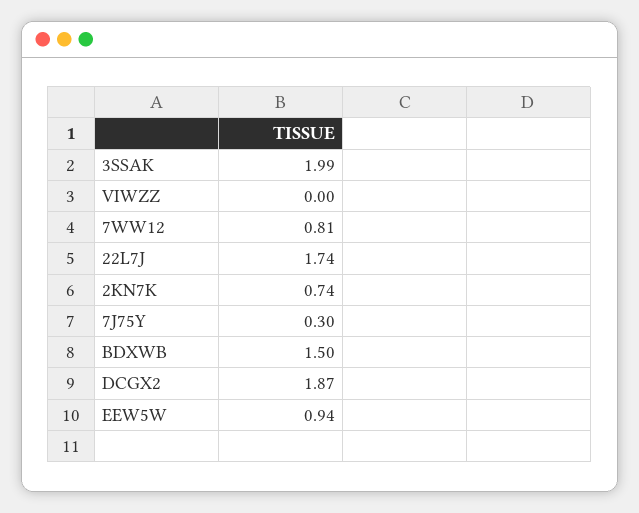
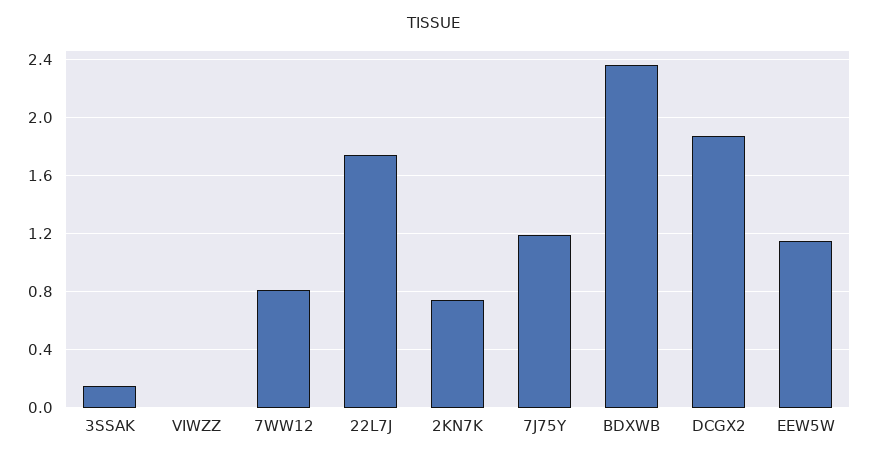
  {
-   "3SSAK": 1.99,
+   "3SSAK": 0.15,
    "VIWZZ": 0,
    "7WW12": 0.81,
    "22L7J": 1.74,
    "2KN7K": 0.74,
-   "7J75Y": 0.3,
+   "7J75Y": 1.2,
-   "BDXWB": 1.5,
+   "BDXWB": 2.35,
    "DCGX2": 1.87,
-   "EEW5W": 0.94
+   "EEW5W": 1.15
  }

